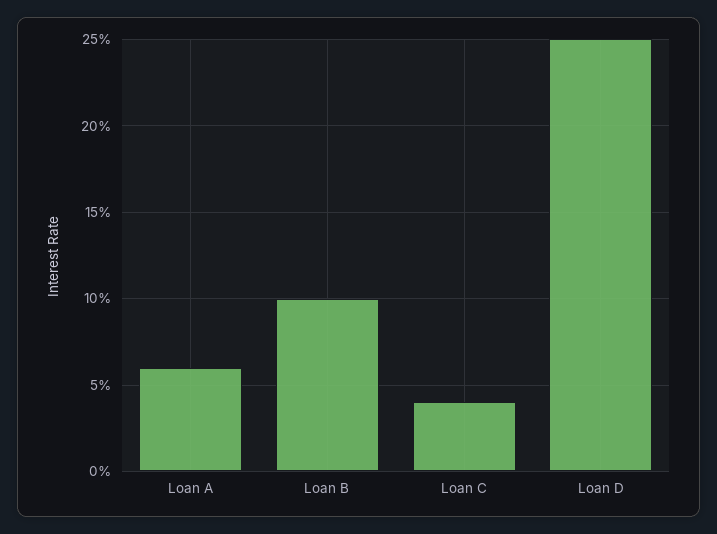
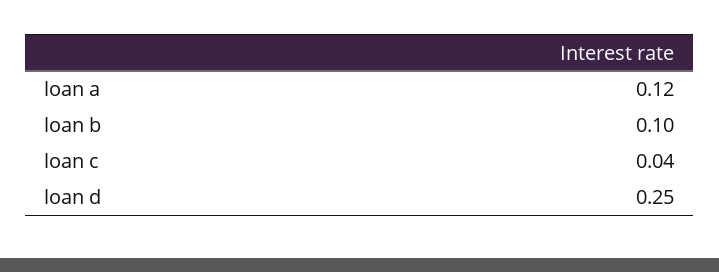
  {
-   "Loan A": 0.06,
+   "Loan A": 0.12,
    "Loan B": 0.1,
    "Loan C": 0.04,
    "Loan D": 0.25
  }

